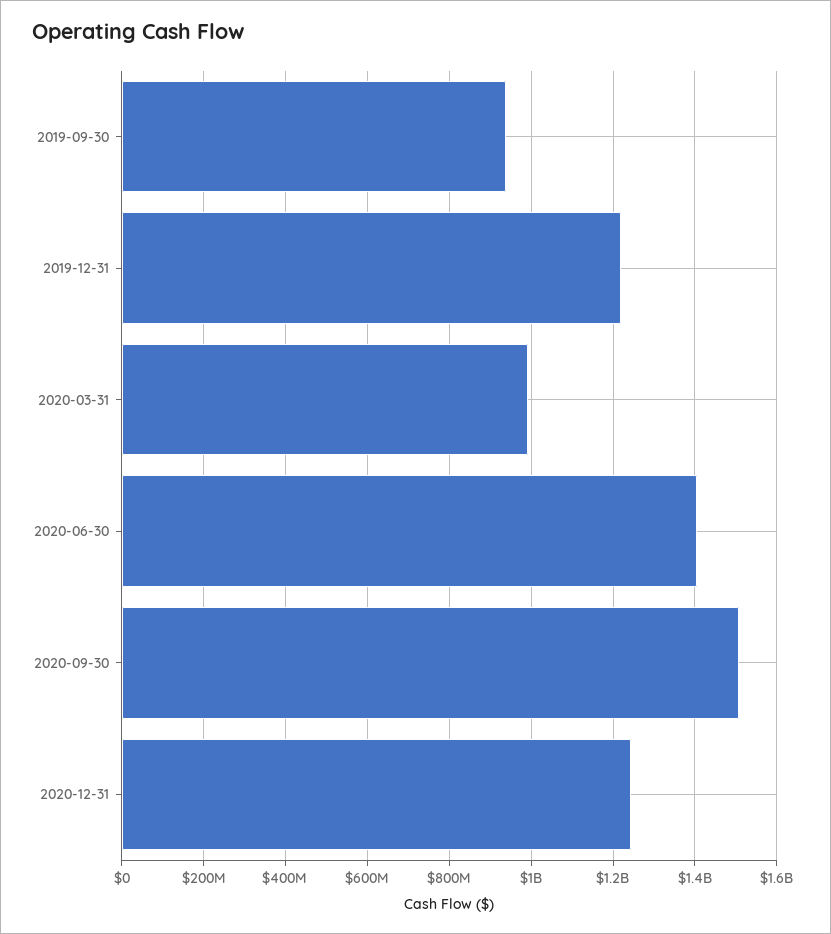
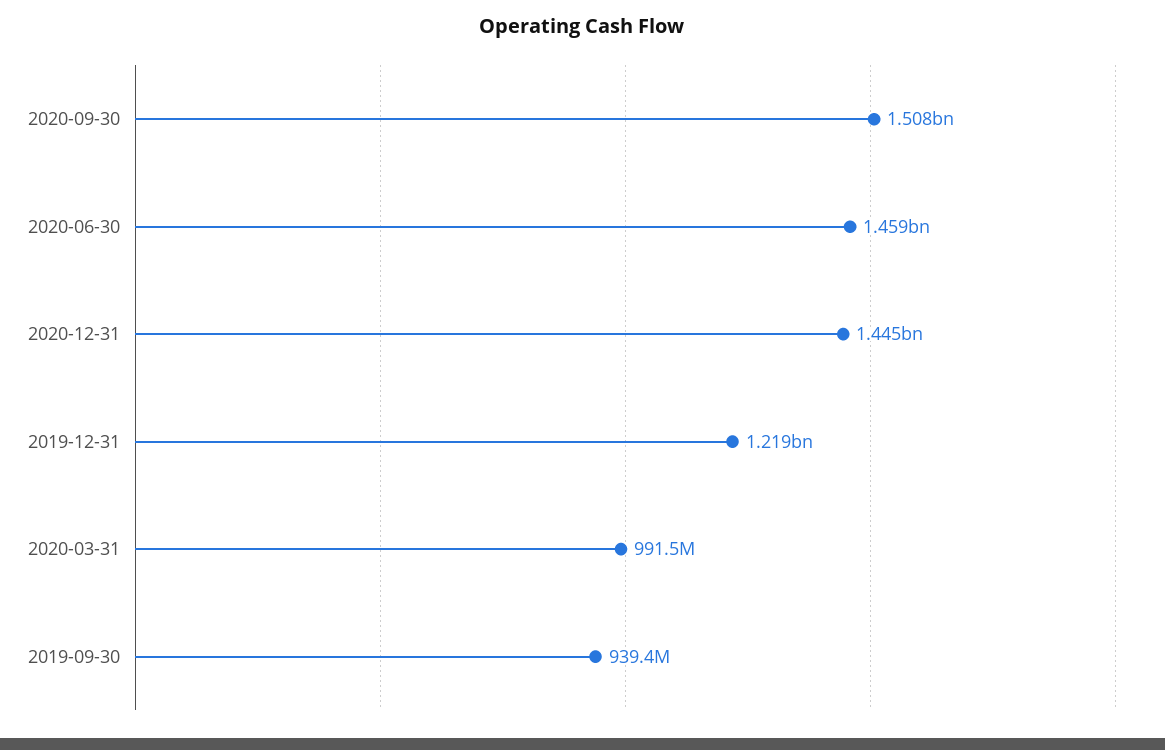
  {
    "2019-09-30": 939400000,
    "2019-12-31": 1219000000,
    "2020-03-31": 991500000,
-   "2020-06-30": 1400000000,
+   "2020-06-30": 1459000000,
    "2020-09-30": 1508000000,
-   "2020-12-31": 1240000000
+   "2020-12-31": 1445000000
  }

